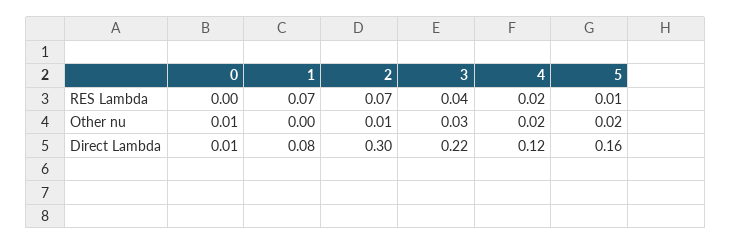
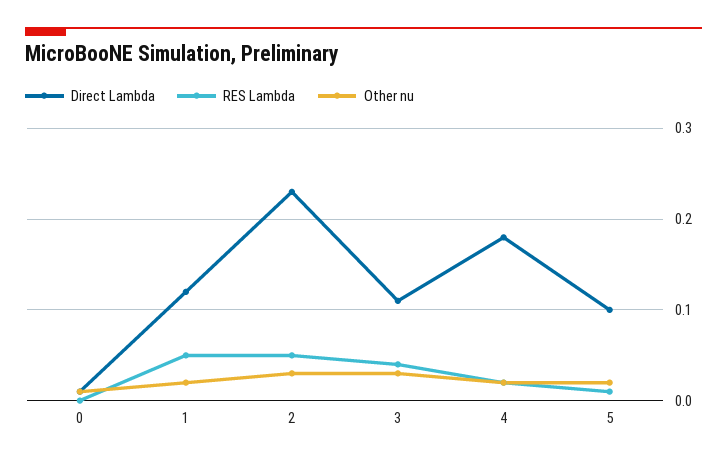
  {
    "RES Lambda": {
      "0": 0,
-     "1": 0.07,
+     "1": 0.05,
-     "2": 0.07,
+     "2": 0.05,
      "3": 0.04,
      "4": 0.02,
      "5": 0.01
    },
    "Other nu": {
      "0": 0.01,
-     "1": 0,
+     "1": 0.02,
-     "2": 0.01,
+     "2": 0.03,
      "3": 0.03,
      "4": 0.02,
      "5": 0.02
    },
    "Direct Lambda": {
      "0": 0.01,
-     "1": 0.08,
+     "1": 0.12,
-     "2": 0.3,
+     "2": 0.23,
-     "3": 0.22,
+     "3": 0.11,
-     "4": 0.12,
+     "4": 0.18,
-     "5": 0.16
+     "5": 0.1
    }
  }

